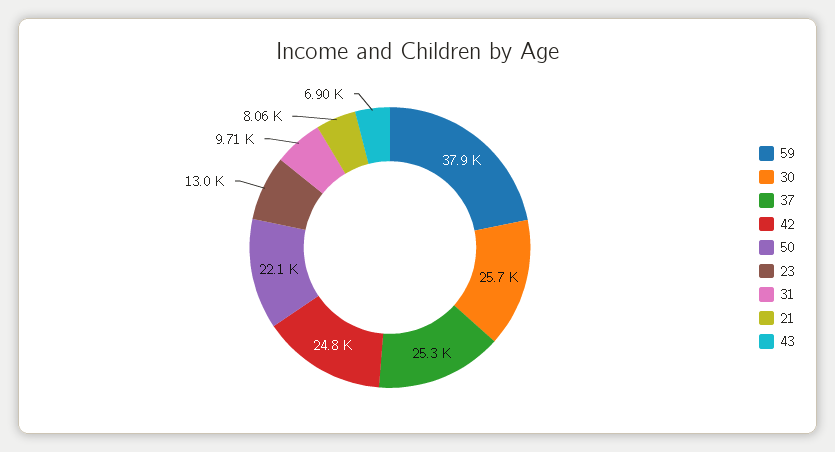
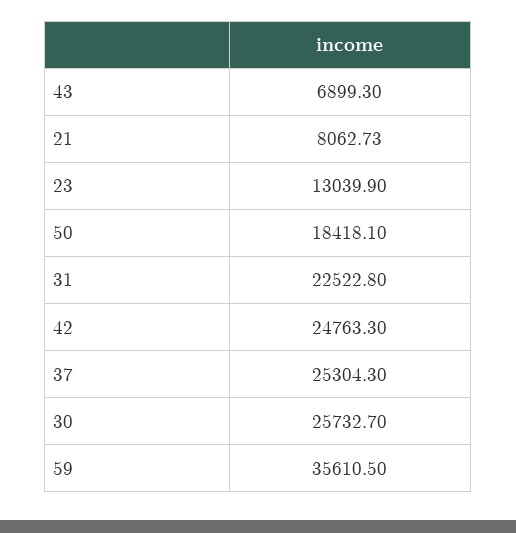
  {
-   "59": 37900,
+   "59": 35610.5,
    "30": 25732.7,
    "37": 25304.3,
    "42": 24763.3,
-   "50": 22100,
+   "50": 18418.1,
    "23": 13039.9,
-   "31": 9710,
+   "31": 22522.8,
    "21": 8062.73,
    "43": 6899.3
  }

